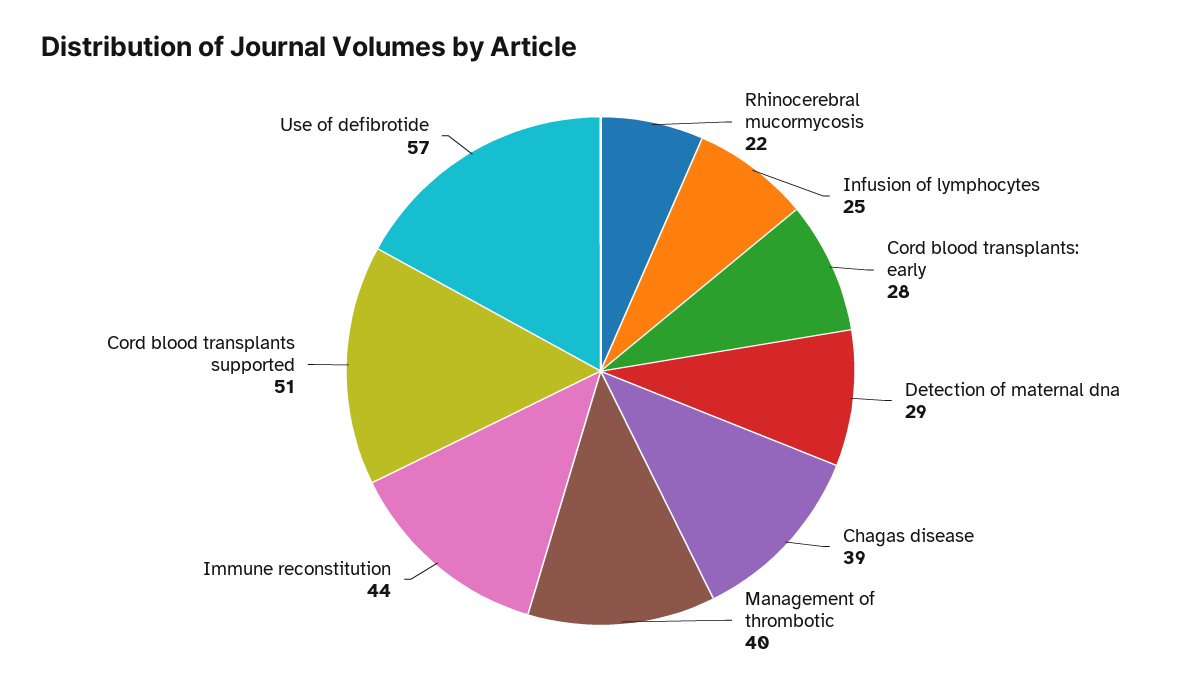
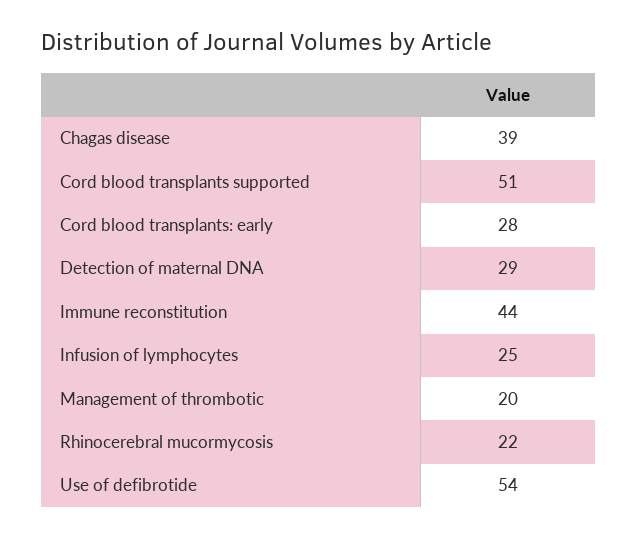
  {
    "Rhinocerebral mucormycosis": 22,
    "Infusion of lymphocytes": 25,
    "Cord blood transplants: early": 28,
    "Detection of maternal dna": 29,
    "Chagas disease": 39,
-   "Management of thrombotic": 40,
+   "Management of thrombotic": 20,
    "Immune reconstitution": 44,
    "Cord blood transplants supported": 51,
-   "Use of defibrotide": 57
+   "Use of defibrotide": 54
  }

